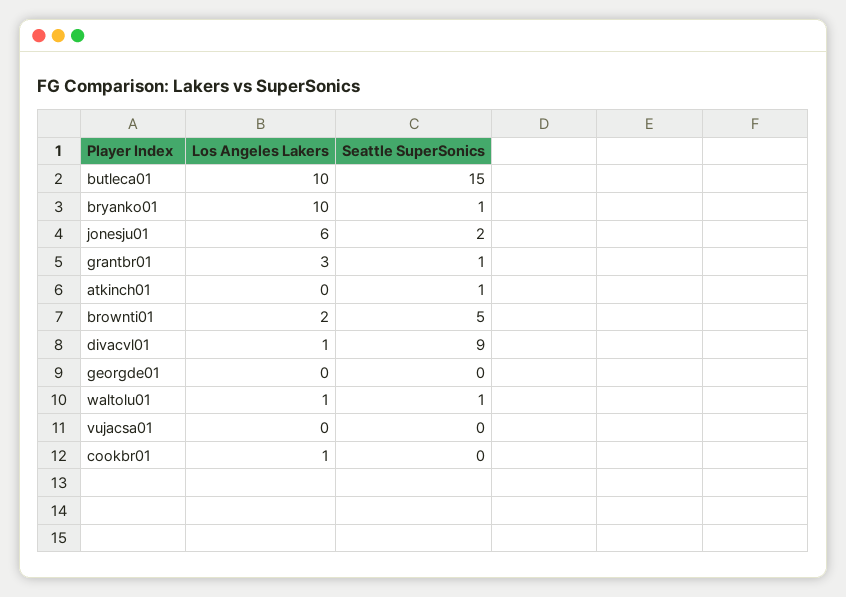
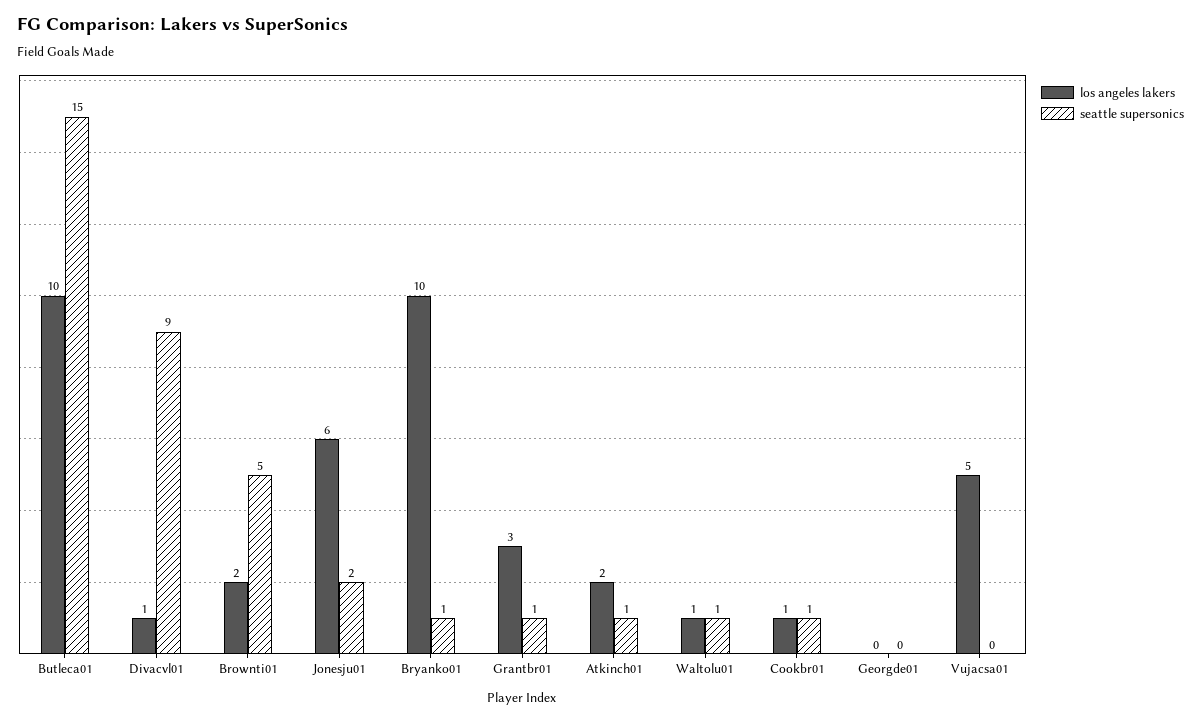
  {
    "Los Angeles Lakers": {
      "butleca01": 10,
      "bryanko01": 10,
      "jonesju01": 6,
      "grantbr01": 3,
-     "atkinch01": 0,
+     "atkinch01": 2,
      "brownti01": 2,
      "divacvl01": 1,
      "georgde01": 0,
      "waltolu01": 1,
-     "vujacsa01": 0,
+     "vujacsa01": 5,
      "cookbr01": 1
    },
    "Seattle SuperSonics": {
      "butleca01": 15,
      "bryanko01": 1,
      "jonesju01": 2,
      "grantbr01": 1,
      "atkinch01": 1,
      "brownti01": 5,
      "divacvl01": 9,
      "georgde01": 0,
      "waltolu01": 1,
      "vujacsa01": 0,
-     "cookbr01": 0
+     "cookbr01": 1
    }
  }

